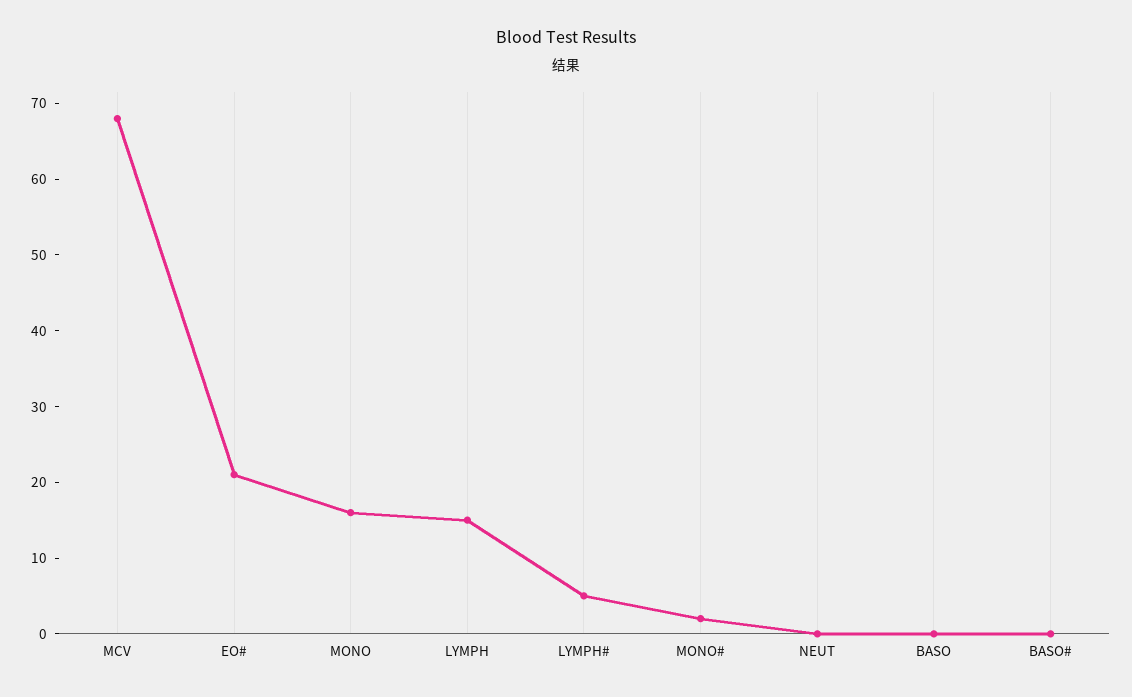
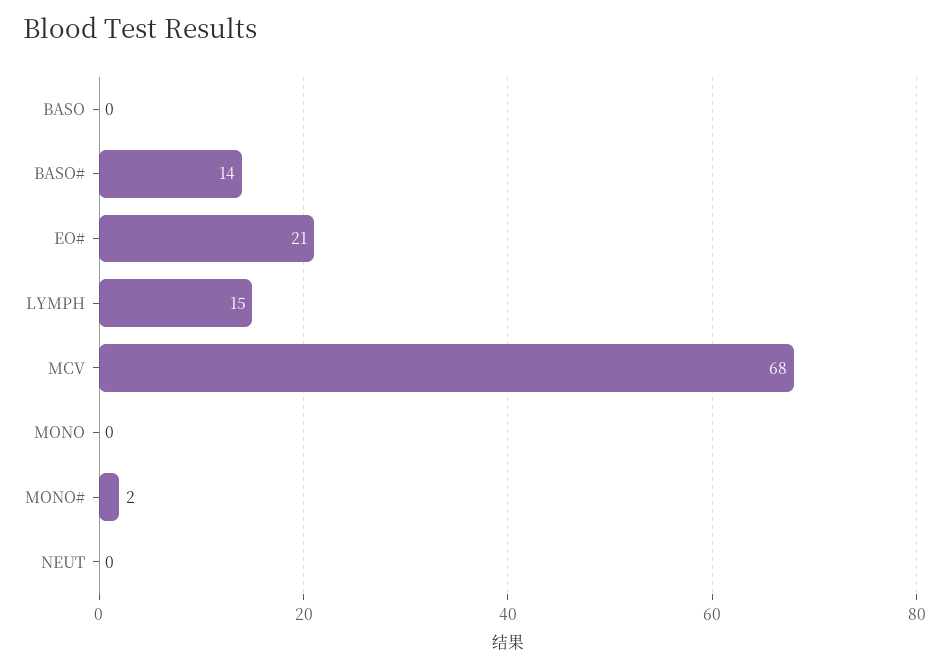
  {
    "MCV": 68,
    "EO#": 21,
-   "MONO": 15,
+   "MONO": 0,
    "LYMPH": 15,
-   "LYMPH#": 5,
    "MONO#": 2,
    "NEUT": 0,
    "BASO": 0,
-   "BASO#": 0
+   "BASO#": 14
  }

